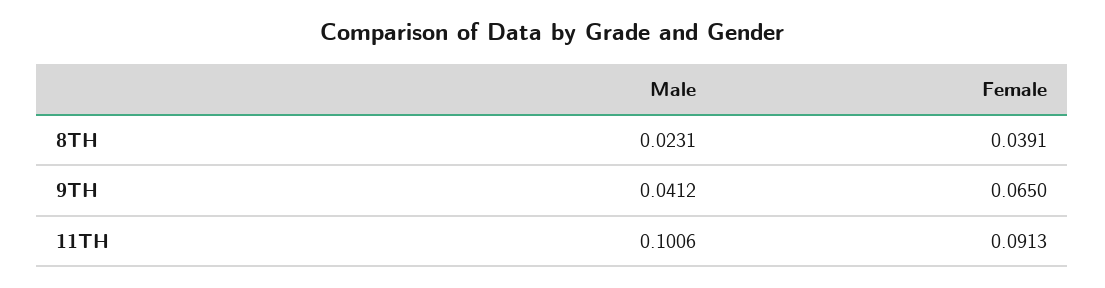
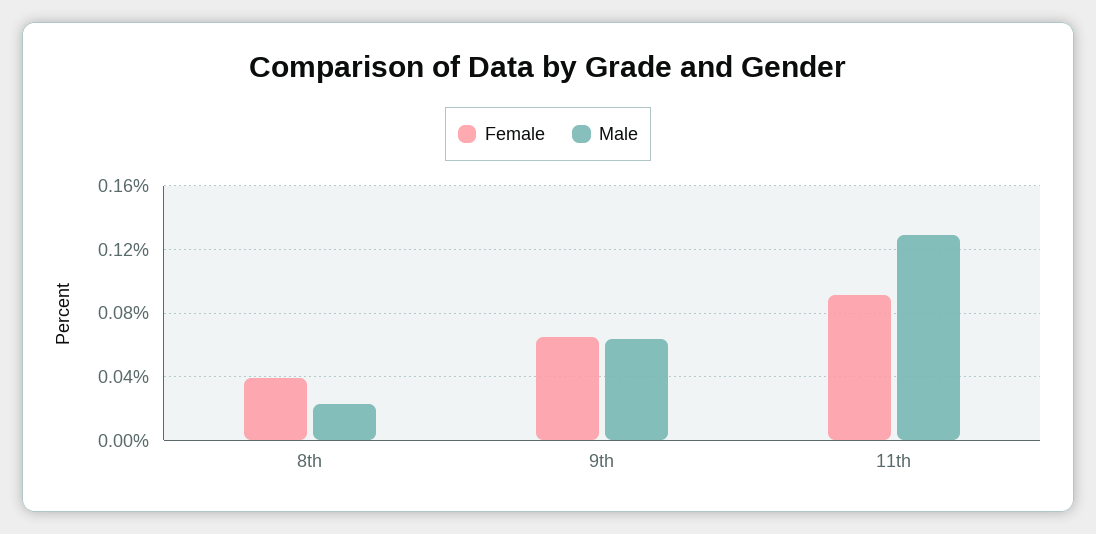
  {
    "Male": {
      "8TH": 0.0231,
-     "9TH": 0.0412,
+     "9TH": 0.065,
-     "11TH": 0.1006
+     "11TH": 0.13
    },
    "Female": {
      "8TH": 0.0391,
      "9TH": 0.065,
      "11TH": 0.0913
    }
  }

